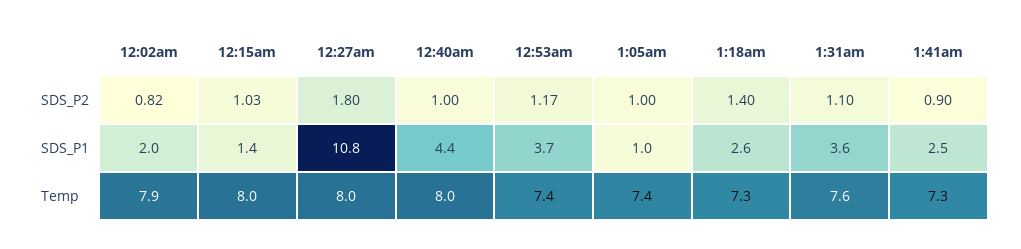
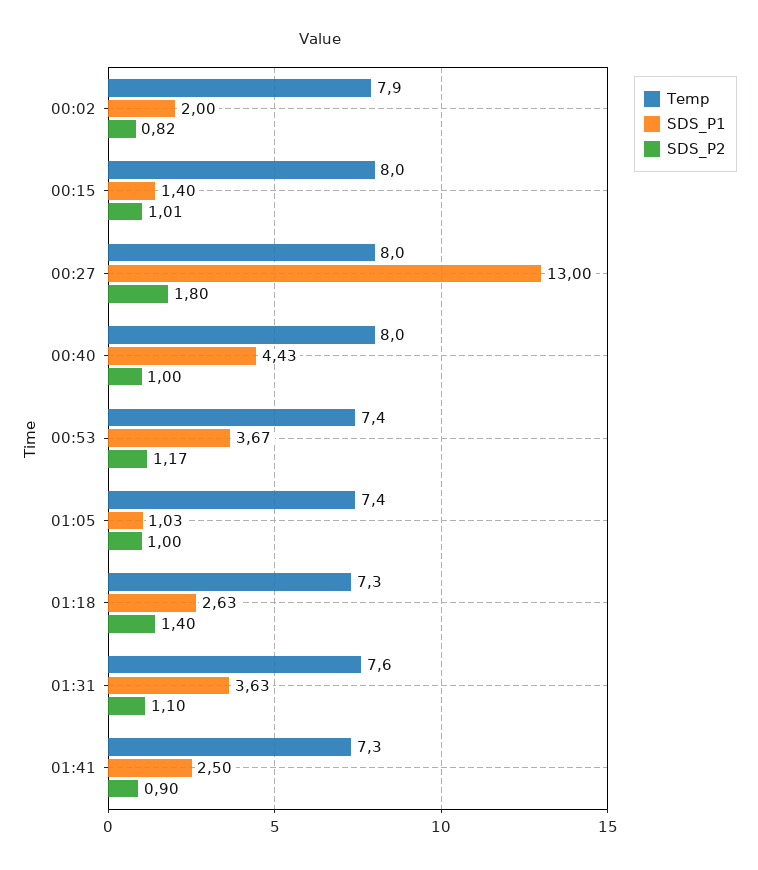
  {
    "SDS_P2": {
      "12:02am": 0.82,
-     "12:15am": 1.03,
+     "12:15am": 1.01,
      "12:27am": 1.8,
      "12:40am": 1,
      "12:53am": 1.17,
      "1:05am": 1,
      "1:18am": 1.4,
      "1:31am": 1.1,
      "1:41am": 0.9
    },
    "SDS_P1": {
      "12:02am": 2,
      "12:15am": 1.4,
-     "12:27am": 10.8,
+     "12:27am": 13,
      "12:40am": 4.43,
      "12:53am": 3.67,
      "1:05am": 1.03,
      "1:18am": 2.63,
      "1:31am": 3.63,
      "1:41am": 2.5
    },
    "Temp": {
      "12:02am": 7.9,
      "12:15am": 8,
      "12:27am": 8,
      "12:40am": 8,
      "12:53am": 7.4,
      "1:05am": 7.4,
      "1:18am": 7.3,
      "1:31am": 7.6,
      "1:41am": 7.3
    }
  }

